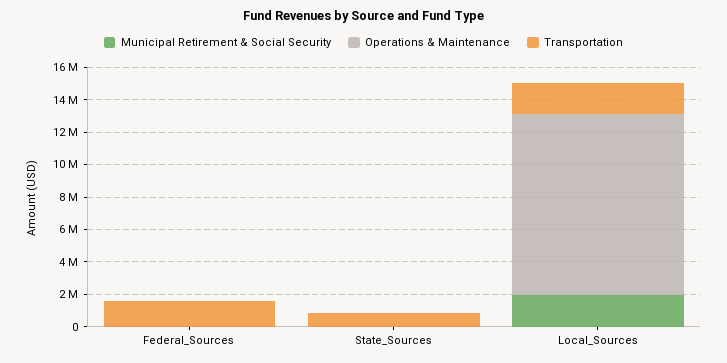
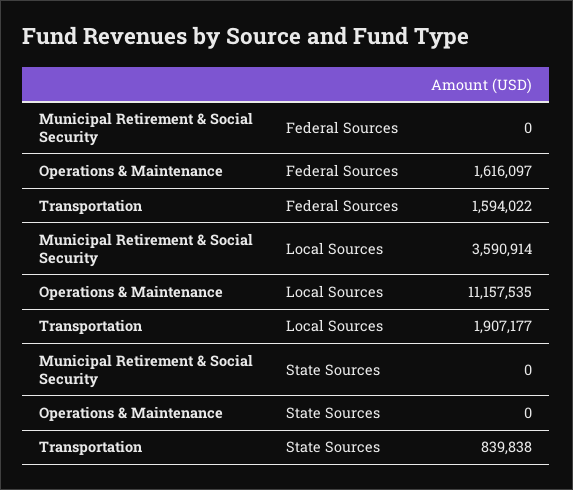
  {
    "Municipal Retirement & Social Security": {
      "Federal_Sources": 0,
      "State_Sources": 0,
-     "Local_Sources": 2000000
+     "Local_Sources": 3590914
    },
    "Operations & Maintenance": {
-     "Federal_Sources": 0,
+     "Federal_Sources": 1616097,
      "State_Sources": 0,
      "Local_Sources": 11157535
    },
    "Transportation": {
      "Federal_Sources": 1594022,
      "State_Sources": 839838,
      "Local_Sources": 1907177
    }
  }

